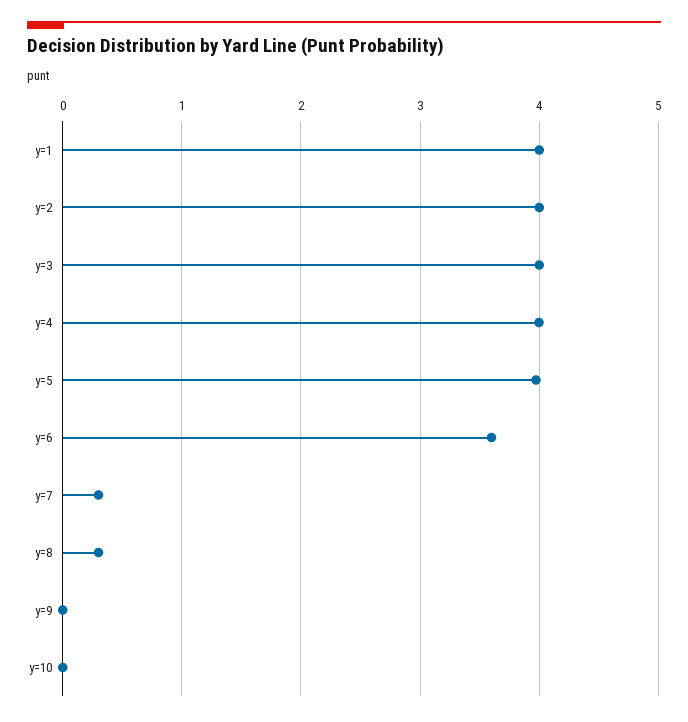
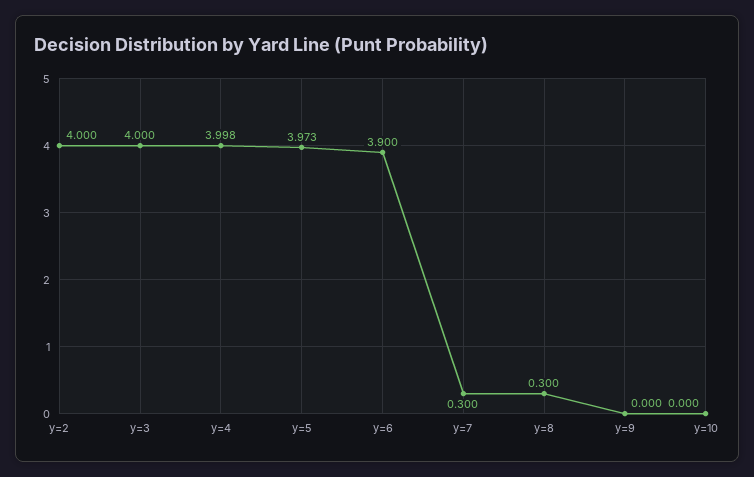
  {
-   "y=1": 4,
    "y=2": 4,
    "y=3": 4,
    "y=4": 3.998,
    "y=5": 3.973,
-   "y=6": 3.6,
+   "y=6": 3.9,
    "y=7": 0.3,
    "y=8": 0.3,
    "y=9": 0,
    "y=10": 0
  }

